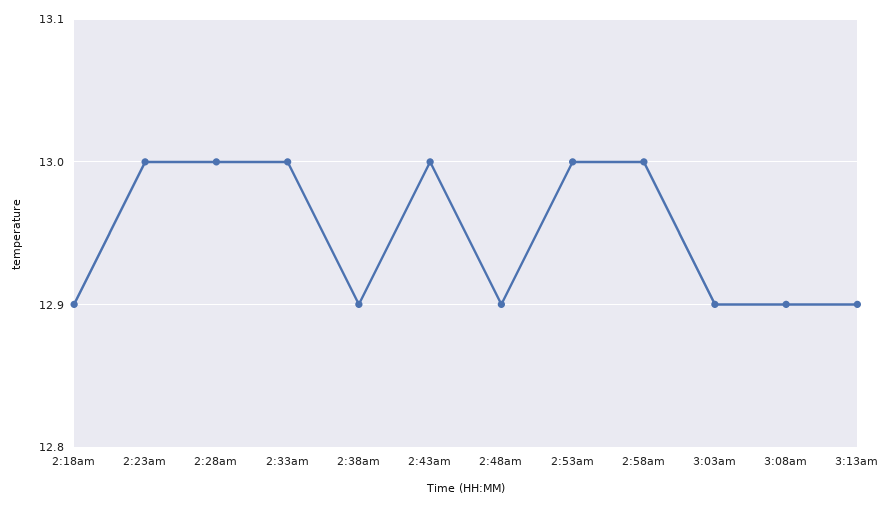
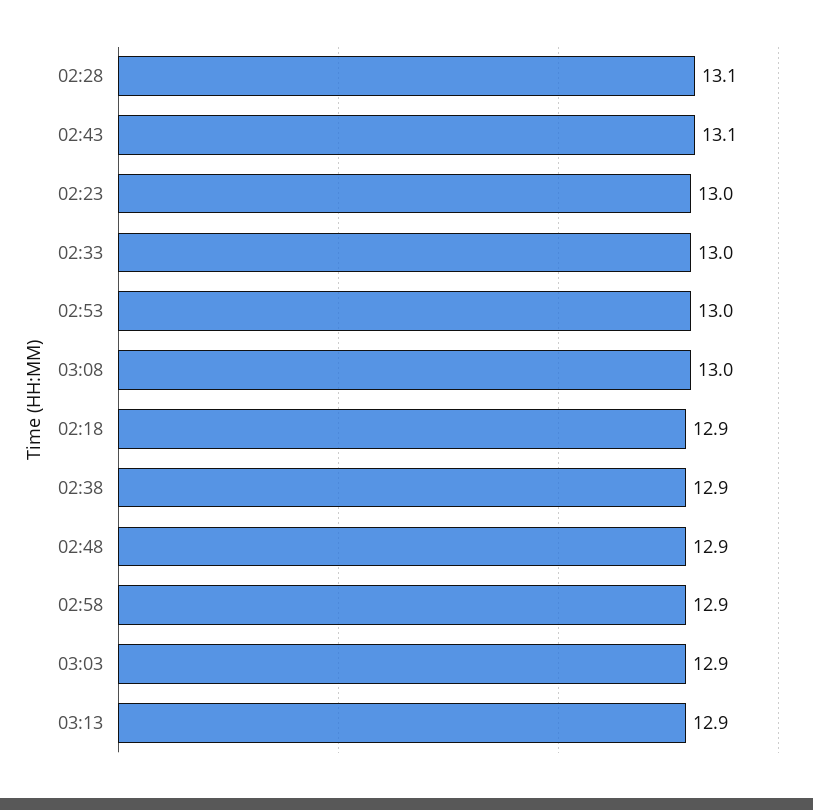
  {
    "2:18am": 12.9,
    "2:23am": 13,
-   "2:28am": 13,
+   "2:28am": 13.1,
    "2:33am": 13,
    "2:38am": 12.9,
-   "2:43am": 13,
+   "2:43am": 13.1,
    "2:48am": 12.9,
    "2:53am": 13,
-   "2:58am": 13,
+   "2:58am": 12.9,
    "3:03am": 12.9,
-   "3:08am": 12.9,
+   "3:08am": 13,
    "3:13am": 12.9
  }

